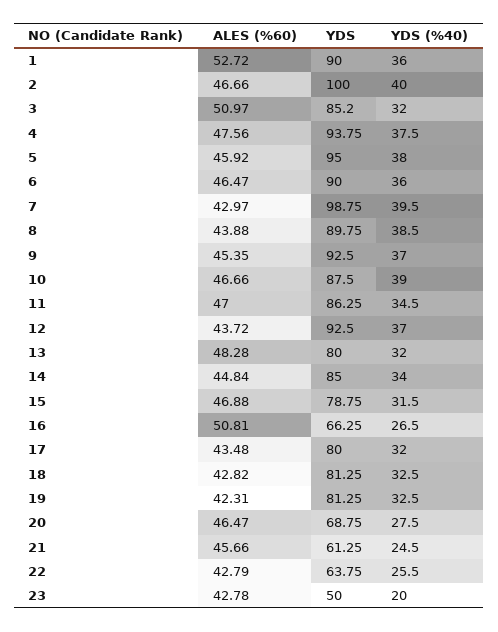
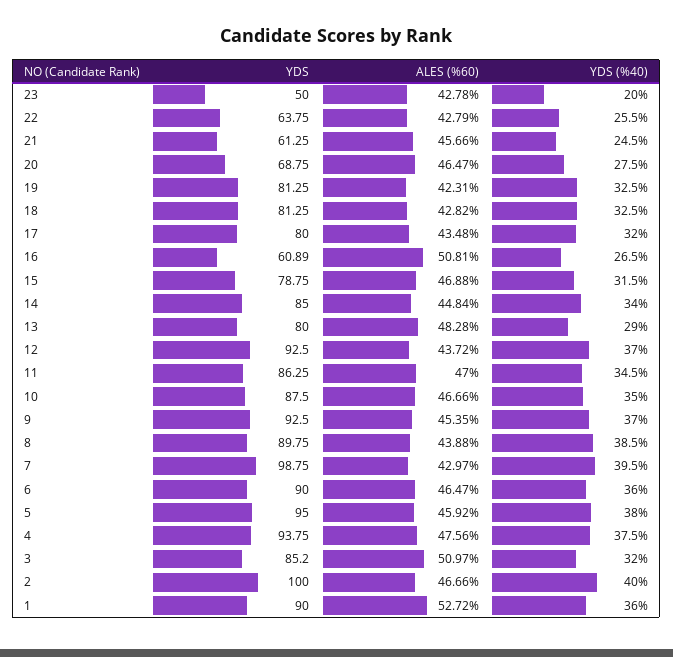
  {
    "ALES (%60)": {
      "1": 52.72,
      "2": 46.66,
      "3": 50.97,
      "4": 47.56,
      "5": 45.92,
      "6": 46.47,
      "7": 42.97,
      "8": 43.88,
      "9": 45.35,
      "10": 46.66,
      "11": 47,
      "12": 43.72,
      "13": 48.28,
      "14": 44.84,
      "15": 46.88,
      "16": 50.81,
      "17": 43.48,
      "18": 42.82,
      "19": 42.31,
      "20": 46.47,
      "21": 45.66,
      "22": 42.79,
      "23": 42.78
    },
    "YDS": {
      "1": 90,
      "2": 100,
      "3": 85.2,
      "4": 93.75,
      "5": 95,
      "6": 90,
      "7": 98.75,
      "8": 89.75,
      "9": 92.5,
      "10": 87.5,
      "11": 86.25,
      "12": 92.5,
      "13": 80,
      "14": 85,
      "15": 78.75,
-     "16": 66.25,
+     "16": 60.89,
      "17": 80,
      "18": 81.25,
      "19": 81.25,
      "20": 68.75,
      "21": 61.25,
      "22": 63.75,
      "23": 50
    },
    "YDS (%40)": {
      "1": 36,
      "2": 40,
      "3": 32,
      "4": 37.5,
      "5": 38,
      "6": 36,
      "7": 39.5,
      "8": 38.5,
      "9": 37,
-     "10": 39,
+     "10": 35,
      "11": 34.5,
      "12": 37,
-     "13": 32,
+     "13": 29,
      "14": 34,
      "15": 31.5,
      "16": 26.5,
      "17": 32,
      "18": 32.5,
      "19": 32.5,
      "20": 27.5,
      "21": 24.5,
      "22": 25.5,
      "23": 20
    }
  }

